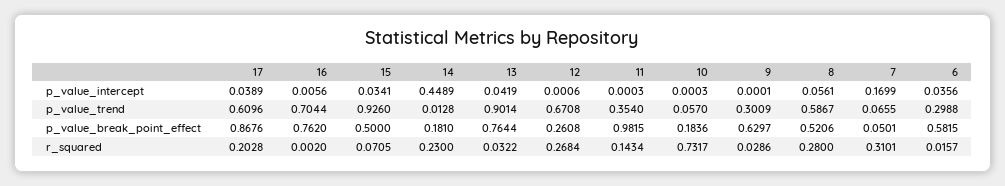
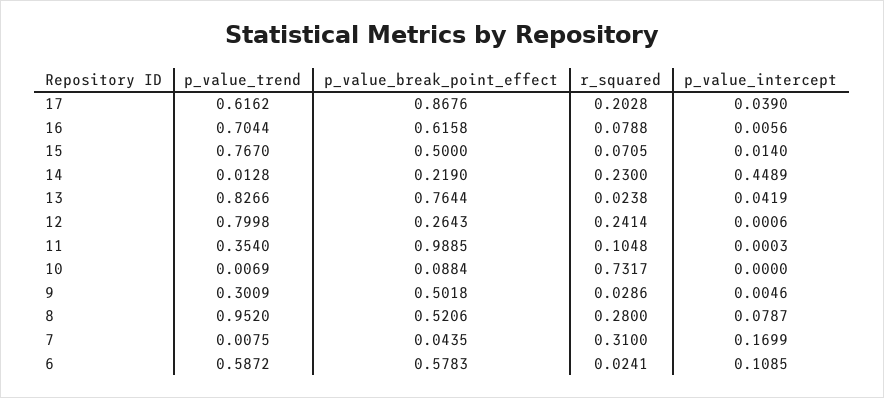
  {
    "17": {
-     "p_value_intercept": 0.0389,
+     "p_value_intercept": 0.039,
-     "p_value_trend": 0.6096,
+     "p_value_trend": 0.6162,
      "p_value_break_point_effect": 0.8676,
      "r_squared": 0.2028
    },
    "16": {
      "p_value_intercept": 0.0056,
      "p_value_trend": 0.7044,
-     "p_value_break_point_effect": 0.762,
+     "p_value_break_point_effect": 0.6158,
-     "r_squared": 0.002
+     "r_squared": 0.0788
    },
    "15": {
-     "p_value_intercept": 0.0341,
+     "p_value_intercept": 0.014,
-     "p_value_trend": 0.926,
+     "p_value_trend": 0.767,
      "p_value_break_point_effect": 0.5,
      "r_squared": 0.0705
    },
    "14": {
      "p_value_intercept": 0.4489,
      "p_value_trend": 0.0128,
-     "p_value_break_point_effect": 0.181,
+     "p_value_break_point_effect": 0.219,
      "r_squared": 0.23
    },
    "13": {
      "p_value_intercept": 0.0419,
-     "p_value_trend": 0.9014,
+     "p_value_trend": 0.8266,
      "p_value_break_point_effect": 0.7644,
-     "r_squared": 0.0322
+     "r_squared": 0.0238
    },
    "12": {
      "p_value_intercept": 0.0006,
-     "p_value_trend": 0.6708,
+     "p_value_trend": 0.7998,
-     "p_value_break_point_effect": 0.2608,
+     "p_value_break_point_effect": 0.2643,
-     "r_squared": 0.2684
+     "r_squared": 0.2414
    },
    "11": {
      "p_value_intercept": 0.0003,
      "p_value_trend": 0.354,
-     "p_value_break_point_effect": 0.9815,
+     "p_value_break_point_effect": 0.9885,
-     "r_squared": 0.1434
+     "r_squared": 0.1048
    },
    "10": {
-     "p_value_intercept": 0.0003,
+     "p_value_intercept": 0,
-     "p_value_trend": 0.057,
+     "p_value_trend": 0.0069,
-     "p_value_break_point_effect": 0.1836,
+     "p_value_break_point_effect": 0.0884,
      "r_squared": 0.7317
    },
    "9": {
-     "p_value_intercept": 0.0001,
+     "p_value_intercept": 0.0046,
      "p_value_trend": 0.3009,
-     "p_value_break_point_effect": 0.6297,
+     "p_value_break_point_effect": 0.5018,
      "r_squared": 0.0286
    },
    "8": {
-     "p_value_intercept": 0.0561,
+     "p_value_intercept": 0.0787,
-     "p_value_trend": 0.5867,
+     "p_value_trend": 0.952,
      "p_value_break_point_effect": 0.5206,
      "r_squared": 0.28
    },
    "7": {
      "p_value_intercept": 0.1699,
-     "p_value_trend": 0.0655,
+     "p_value_trend": 0.0075,
-     "p_value_break_point_effect": 0.0501,
+     "p_value_break_point_effect": 0.0435,
-     "r_squared": 0.3101
+     "r_squared": 0.31
    },
    "6": {
-     "p_value_intercept": 0.0356,
+     "p_value_intercept": 0.1085,
-     "p_value_trend": 0.2988,
+     "p_value_trend": 0.5872,
-     "p_value_break_point_effect": 0.5815,
+     "p_value_break_point_effect": 0.5783,
-     "r_squared": 0.0157
+     "r_squared": 0.0241
    }
  }

